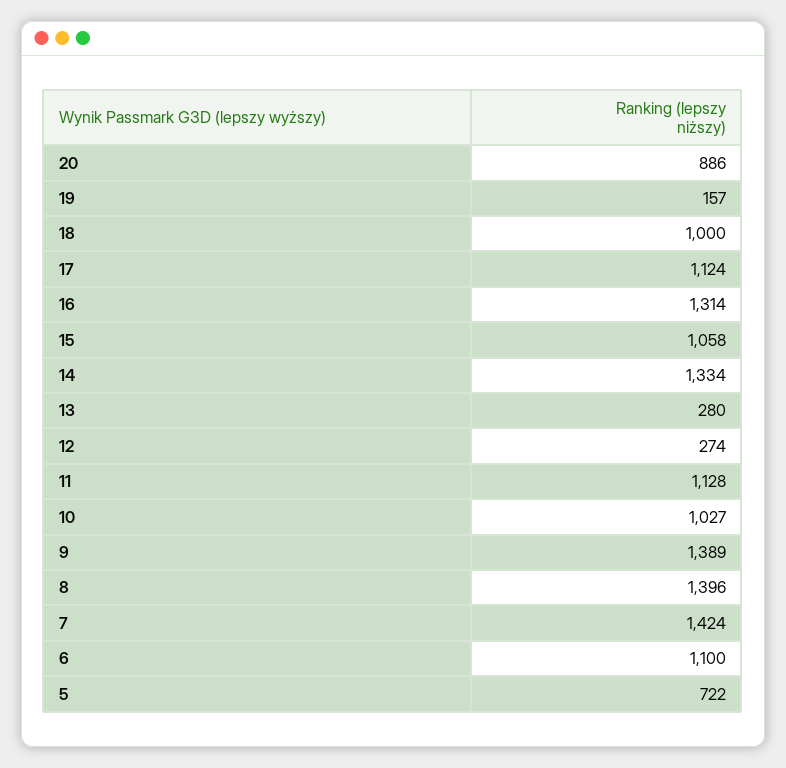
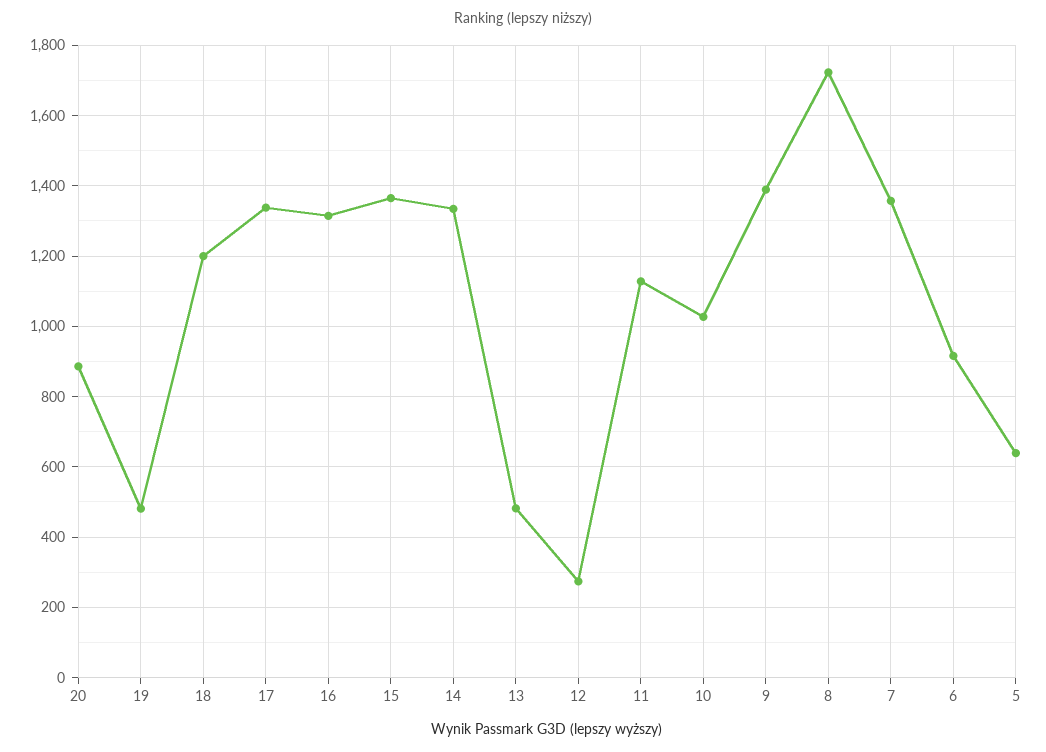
  {
    "20": 886,
-   "19": 157,
+   "19": 480,
-   "18": 1000,
+   "18": 1200,
-   "17": 1124,
+   "17": 1340,
    "16": 1314,
-   "15": 1058,
+   "15": 1360,
    "14": 1334,
-   "13": 280,
+   "13": 480,
    "12": 274,
    "11": 1128,
    "10": 1027,
    "9": 1389,
-   "8": 1396,
+   "8": 1720,
-   "7": 1424,
+   "7": 1360,
-   "6": 1100,
+   "6": 920,
-   "5": 722
+   "5": 640
  }

